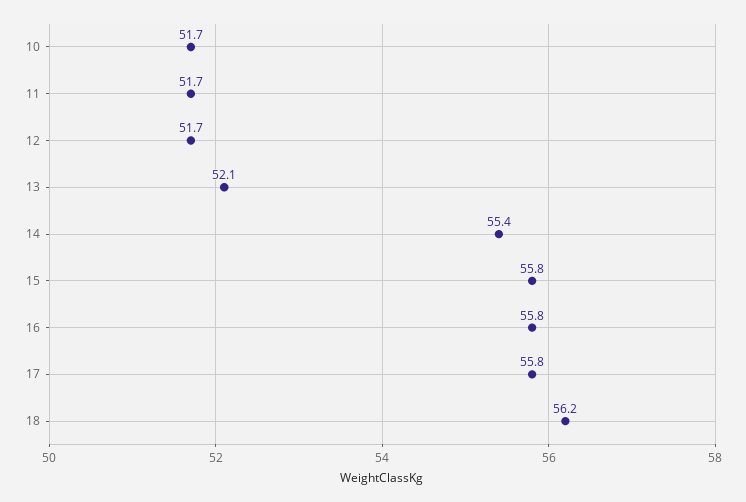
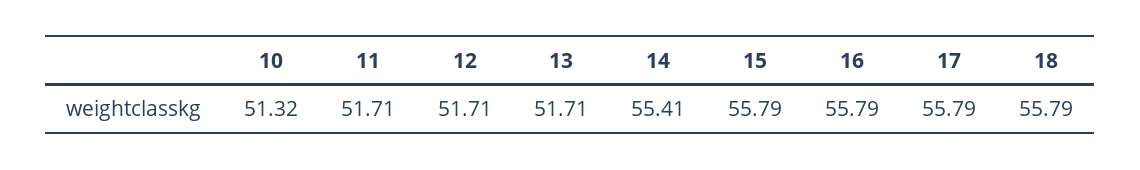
  {
-   "10": 51.7,
+   "10": 51.32,
    "11": 51.71,
    "12": 51.71,
-   "13": 52.1,
+   "13": 51.71,
    "14": 55.41,
    "15": 55.79,
    "16": 55.79,
    "17": 55.79,
-   "18": 56.2
+   "18": 55.79
  }

